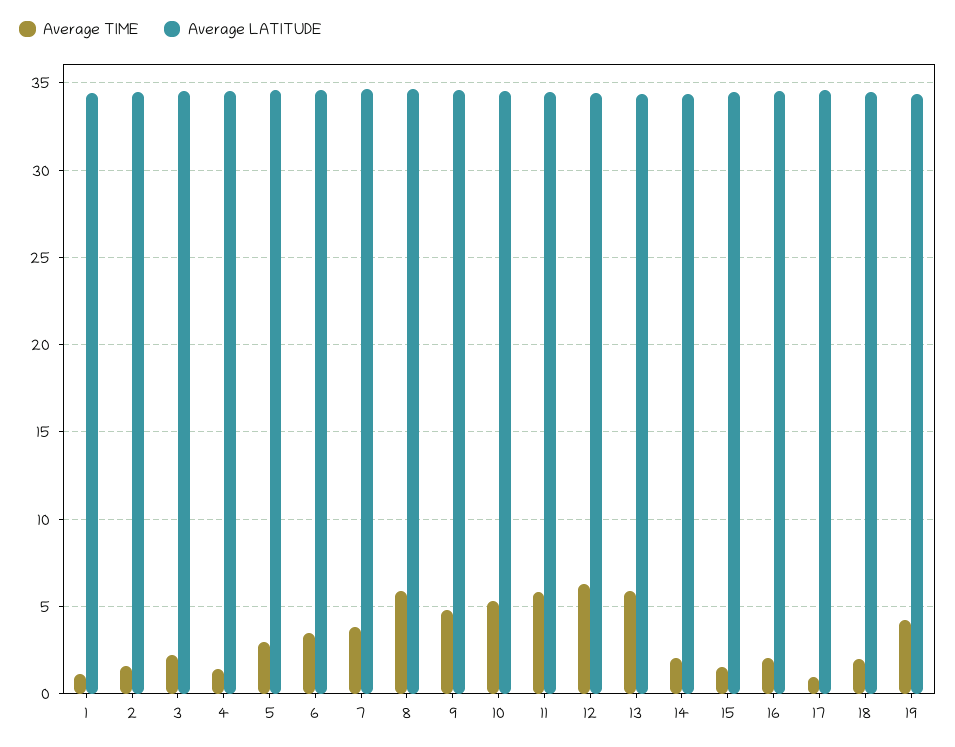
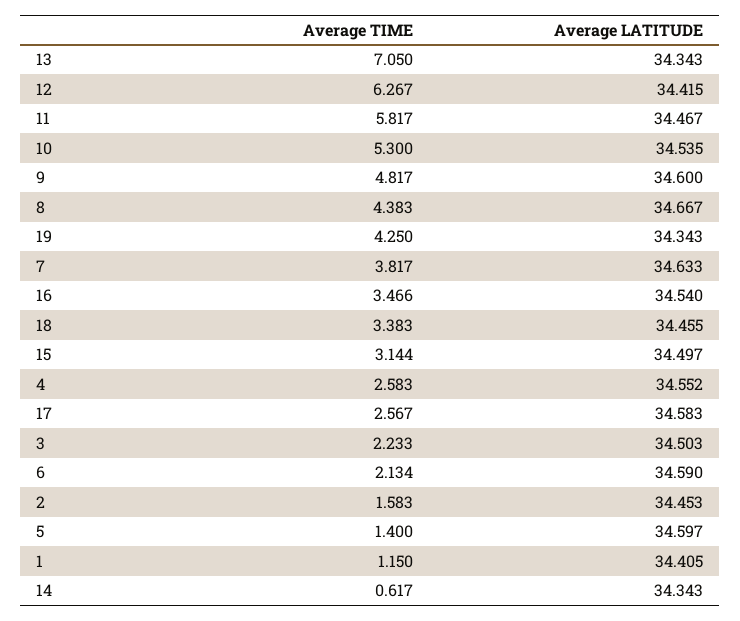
  {
    "Average TIME": {
      "1": 1.15,
      "2": 1.583,
      "3": 2.233,
-     "4": 1.5,
+     "4": 2.583,
-     "5": 3,
+     "5": 1.4,
-     "6": 3.5,
+     "6": 2.134,
      "7": 3.817,
-     "8": 6,
+     "8": 4.383,
      "9": 4.817,
      "10": 5.3,
      "11": 5.817,
      "12": 6.267,
-     "13": 6,
+     "13": 7.05,
-     "14": 2,
+     "14": 0.617,
-     "15": 1.5,
+     "15": 3.144,
-     "16": 2,
+     "16": 3.466,
-     "17": 1,
+     "17": 2.567,
-     "18": 2,
+     "18": 3.383,
      "19": 4.25
    },
    "Average LATITUDE": {
      "1": 34.405,
      "2": 34.453,
      "3": 34.503,
      "4": 34.552,
      "5": 34.597,
      "6": 34.59,
      "7": 34.633,
      "8": 34.667,
      "9": 34.6,
      "10": 34.535,
      "11": 34.467,
      "12": 34.415,
      "13": 34.343,
      "14": 34.343,
      "15": 34.497,
      "16": 34.54,
      "17": 34.583,
      "18": 34.455,
      "19": 34.343
    }
  }

